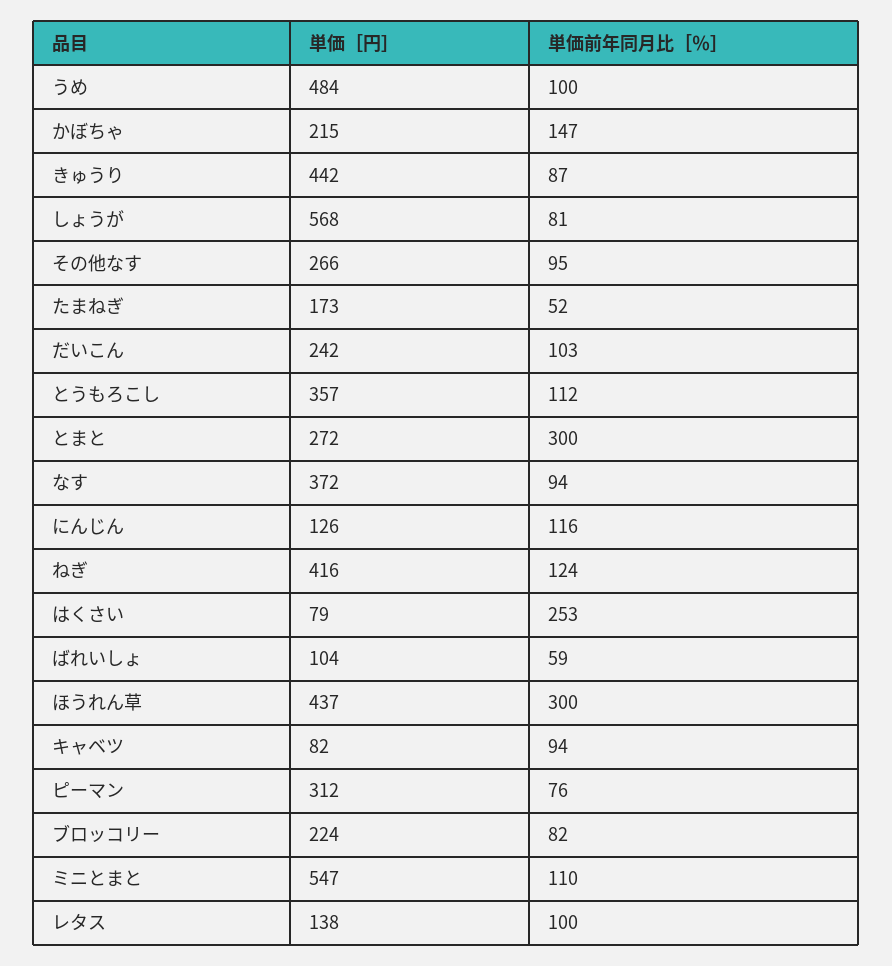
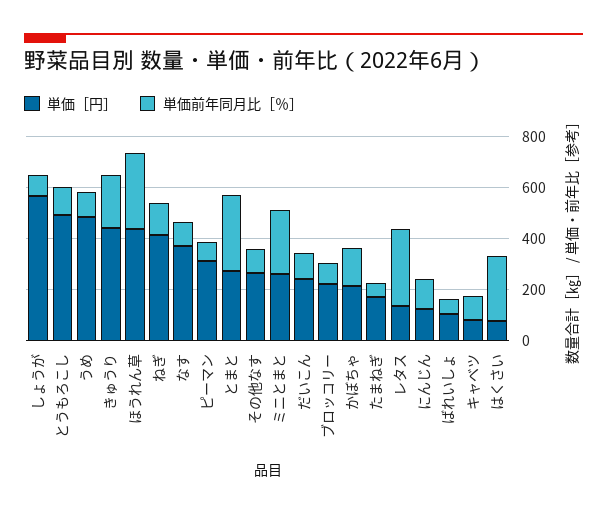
  {
    "単価［円］": {
      "うめ": 484,
      "かぼちゃ": 215,
      "きゅうり": 442,
      "しょうが": 568,
      "その他なす": 266,
      "たまねぎ": 173,
      "だいこん": 242,
-     "とうもろこし": 357,
+     "とうもろこし": 500,
      "とまと": 272,
      "なす": 372,
      "にんじん": 126,
      "ねぎ": 416,
      "はくさい": 79,
      "ばれいしょ": 104,
      "ほうれん草": 437,
      "キャベツ": 82,
      "ピーマン": 312,
      "ブロッコリー": 224,
-     "ミニとまと": 547,
+     "ミニとまと": 250,
      "レタス": 138
    },
    "単価前年同月比［％］": {
      "うめ": 100,
      "かぼちゃ": 147,
-     "きゅうり": 87,
+     "きゅうり": 200,
      "しょうが": 81,
      "その他なす": 95,
      "たまねぎ": 52,
      "だいこん": 103,
      "とうもろこし": 112,
      "とまと": 300,
      "なす": 94,
      "にんじん": 116,
      "ねぎ": 124,
      "はくさい": 253,
      "ばれいしょ": 59,
      "ほうれん草": 300,
      "キャベツ": 94,
      "ピーマン": 76,
      "ブロッコリー": 82,
-     "ミニとまと": 110,
+     "ミニとまと": 250,
-     "レタス": 100
+     "レタス": 300
    }
  }

